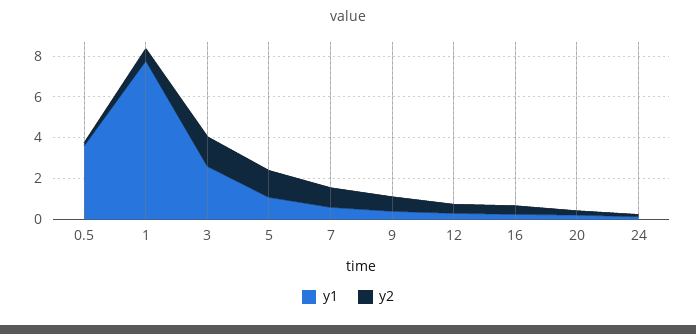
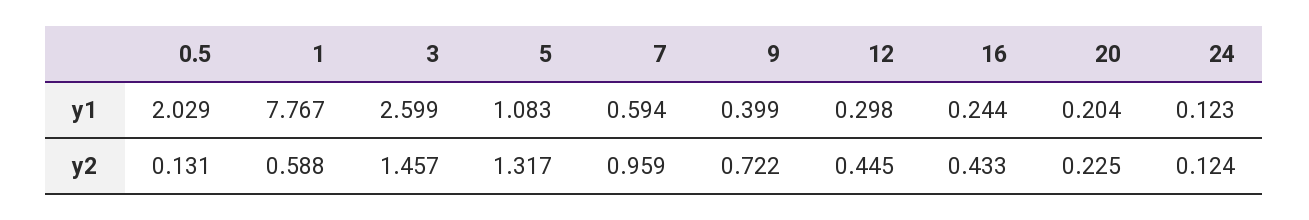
  {
    "y1": {
-     "0.5": 3.5,
+     "0.5": 2.029,
      "1": 7.767,
      "3": 2.599,
      "5": 1.083,
      "7": 0.594,
      "9": 0.399,
      "12": 0.298,
      "16": 0.244,
      "20": 0.204,
      "24": 0.123
    },
    "y2": {
      "0.5": 0.131,
      "1": 0.588,
      "3": 1.457,
      "5": 1.317,
      "7": 0.959,
      "9": 0.722,
      "12": 0.445,
      "16": 0.433,
      "20": 0.225,
      "24": 0.124
    }
  }

